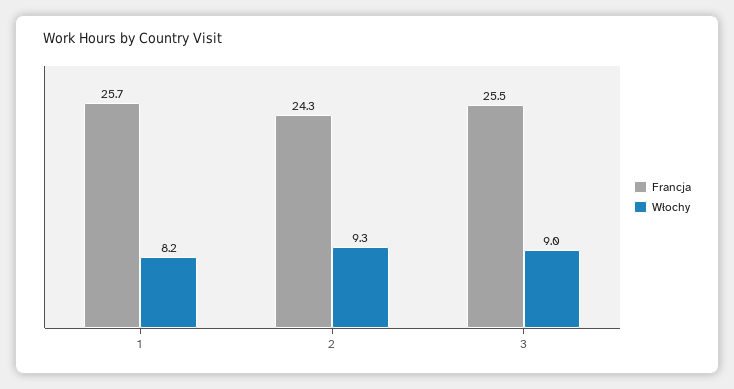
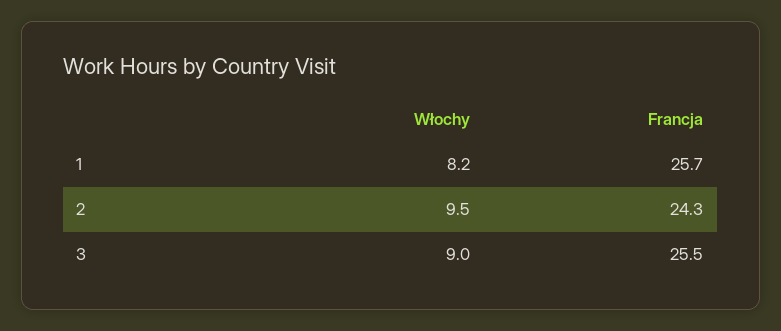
  {
    "Francja": {
      "1": 25.7,
      "2": 24.3,
      "3": 25.5
    },
    "Włochy": {
      "1": 8.2,
-     "2": 9.3,
+     "2": 9.5,
      "3": 9
    }
  }

